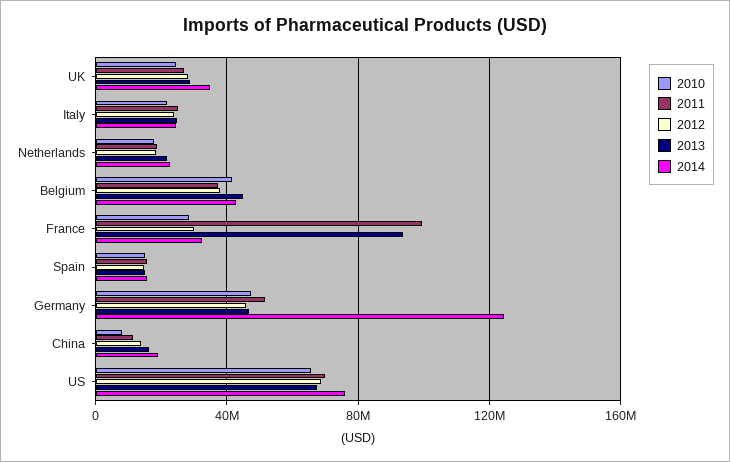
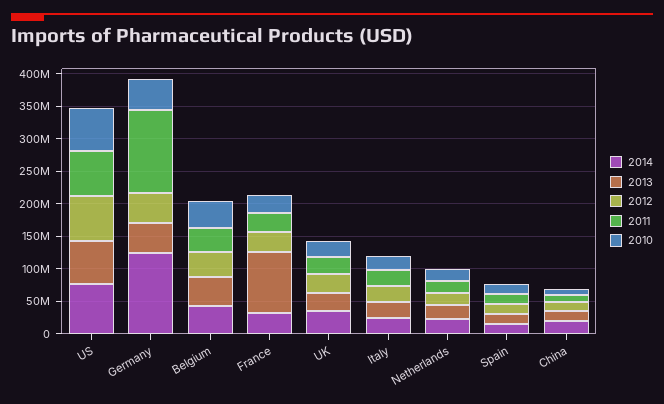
  {
    "2010": {
      "UK": 25000000,
      "Italy": 20000000,
      "Netherlands": 20000000,
      "Belgium": 40000000,
      "France": 30000000,
      "Spain": 15000000,
      "Germany": 45000000,
      "China": 10000000,
      "US": 65000000
    },
    "2011": {
      "UK": 25000000,
      "Italy": 25000000,
      "Netherlands": 20000000,
      "Belgium": 35000000,
-     "France": 100000000,
+     "France": 25000000,
      "Spain": 15000000,
-     "Germany": 50000000,
+     "Germany": 125000000,
      "China": 10000000,
      "US": 70000000
    },
    "2012": {
      "UK": 30000000,
      "Italy": 25000000,
      "Netherlands": 20000000,
      "Belgium": 40000000,
      "France": 30000000,
      "Spain": 15000000,
      "Germany": 45000000,
      "China": 15000000,
      "US": 70000000
    },
    "2013": {
      "UK": 30000000,
      "Italy": 25000000,
      "Netherlands": 20000000,
      "Belgium": 45000000,
      "France": 95000000,
      "Spain": 15000000,
      "Germany": 45000000,
      "China": 15000000,
      "US": 65000000
    },
    "2014": {
      "UK": 35000000,
      "Italy": 25000000,
      "Netherlands": 25000000,
      "Belgium": 45000000,
      "France": 30000000,
      "Spain": 15000000,
      "Germany": 125000000,
      "China": 20000000,
      "US": 75000000
    }
  }

